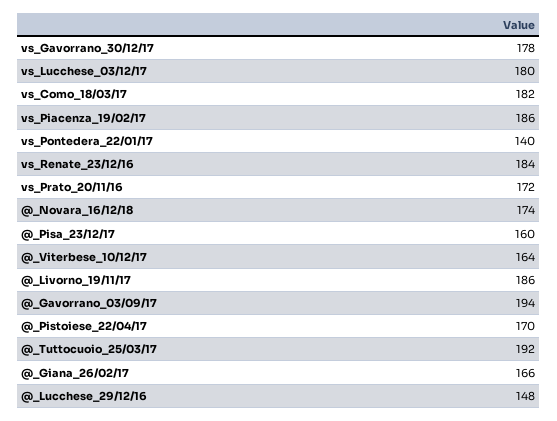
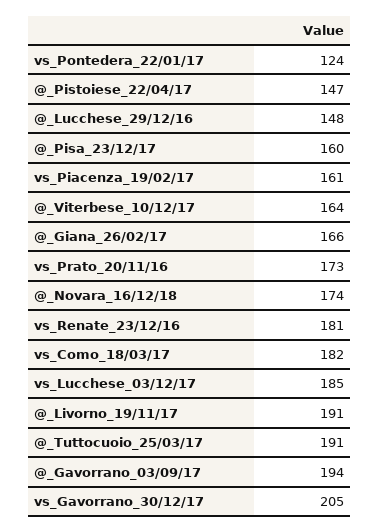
  {
-   "vs_Gavorrano_30/12/17": 178,
+   "vs_Gavorrano_30/12/17": 205,
-   "vs_Lucchese_03/12/17": 180,
+   "vs_Lucchese_03/12/17": 185,
    "vs_Como_18/03/17": 182,
-   "vs_Piacenza_19/02/17": 186,
+   "vs_Piacenza_19/02/17": 161,
-   "vs_Pontedera_22/01/17": 140,
+   "vs_Pontedera_22/01/17": 124,
-   "vs_Renate_23/12/16": 184,
+   "vs_Renate_23/12/16": 181,
-   "vs_Prato_20/11/16": 172,
+   "vs_Prato_20/11/16": 173,
    "@_Novara_16/12/18": 174,
    "@_Pisa_23/12/17": 160,
    "@_Viterbese_10/12/17": 164,
-   "@_Livorno_19/11/17": 186,
+   "@_Livorno_19/11/17": 191,
    "@_Gavorrano_03/09/17": 194,
-   "@_Pistoiese_22/04/17": 170,
+   "@_Pistoiese_22/04/17": 147,
-   "@_Tuttocuoio_25/03/17": 192,
+   "@_Tuttocuoio_25/03/17": 191,
    "@_Giana_26/02/17": 166,
    "@_Lucchese_29/12/16": 148
  }

